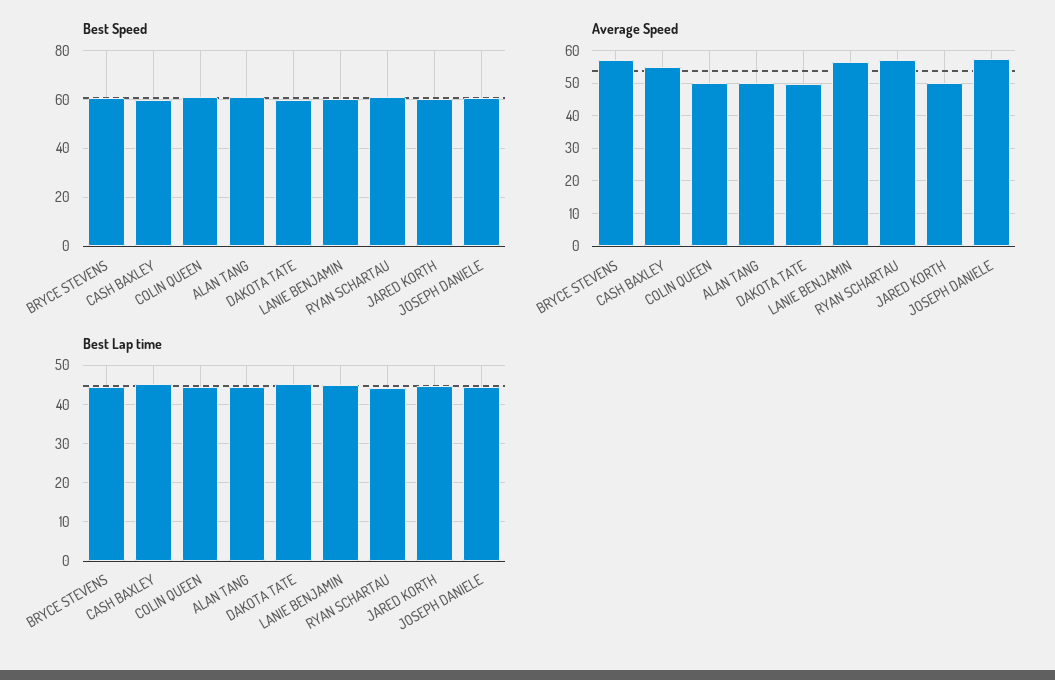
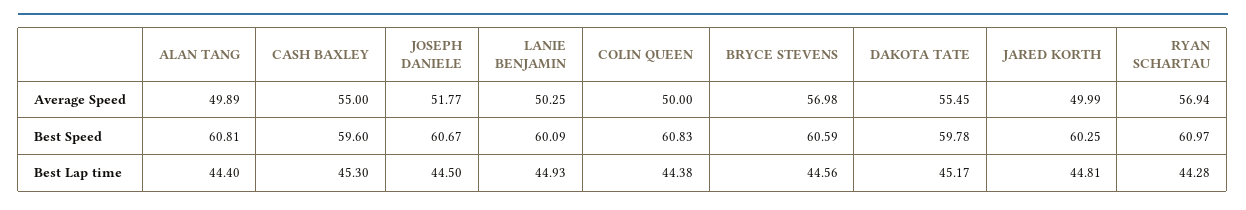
  {
    "Best Speed": {
      "BRYCE STEVENS": 60.59,
      "CASH BAXLEY": 59.6,
      "COLIN QUEEN": 60.83,
      "ALAN TANG": 60.81,
      "DAKOTA TATE": 59.78,
      "LANIE BENJAMIN": 60.09,
      "RYAN SCHARTAU": 60.97,
      "JARED KORTH": 60.25,
      "JOSEPH DANIELE": 60.67
    },
    "Average Speed": {
      "BRYCE STEVENS": 56.98,
      "CASH BAXLEY": 55,
      "COLIN QUEEN": 50,
      "ALAN TANG": 49.89,
-     "DAKOTA TATE": 50,
+     "DAKOTA TATE": 55.45,
-     "LANIE BENJAMIN": 56,
+     "LANIE BENJAMIN": 50.25,
      "RYAN SCHARTAU": 56.94,
      "JARED KORTH": 49.99,
-     "JOSEPH DANIELE": 58
+     "JOSEPH DANIELE": 51.77
    },
    "Best Lap time": {
      "BRYCE STEVENS": 44.56,
      "CASH BAXLEY": 45.3,
      "COLIN QUEEN": 44.38,
      "ALAN TANG": 44.4,
      "DAKOTA TATE": 45.17,
      "LANIE BENJAMIN": 44.93,
      "RYAN SCHARTAU": 44.28,
      "JARED KORTH": 44.81,
      "JOSEPH DANIELE": 44.5
    }
  }

